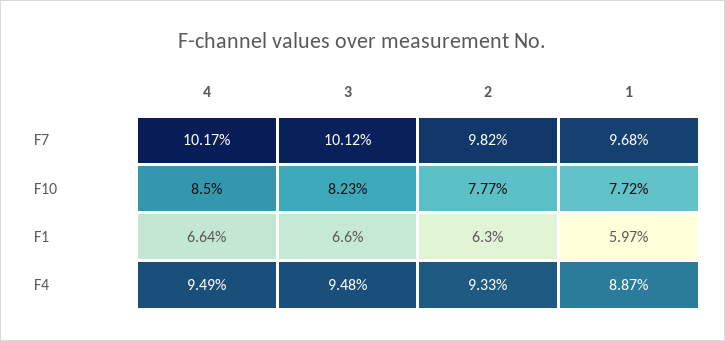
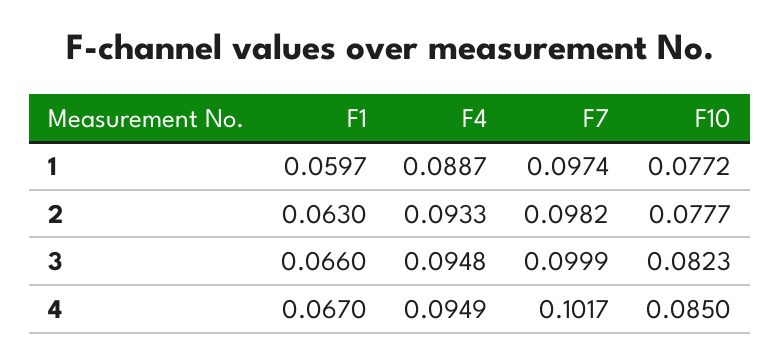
  {
    "4": {
      "F7": 0.1017,
      "F10": 0.085,
-     "F1": 0.0664,
+     "F1": 0.067,
      "F4": 0.0949
    },
    "3": {
-     "F7": 0.1012,
+     "F7": 0.0999,
      "F10": 0.0823,
      "F1": 0.066,
      "F4": 0.0948
    },
    "2": {
      "F7": 0.0982,
      "F10": 0.0777,
      "F1": 0.063,
      "F4": 0.0933
    },
    "1": {
-     "F7": 0.0968,
+     "F7": 0.0974,
      "F10": 0.0772,
      "F1": 0.0597,
      "F4": 0.0887
    }
  }

